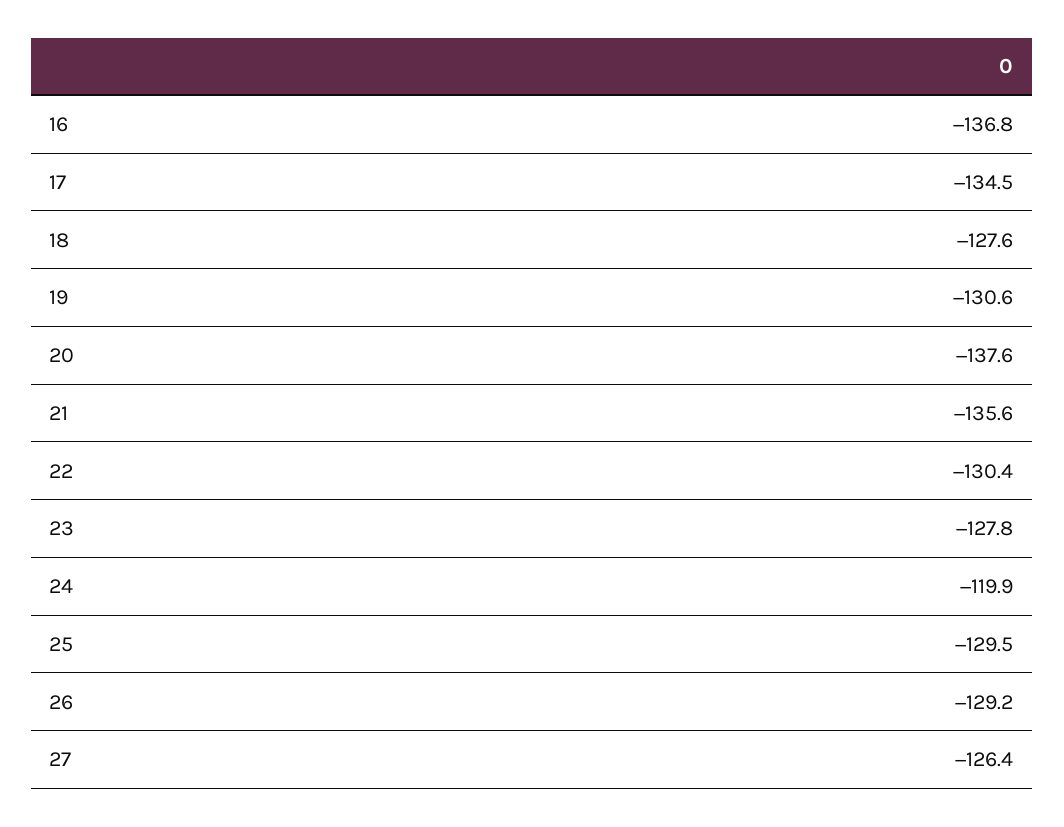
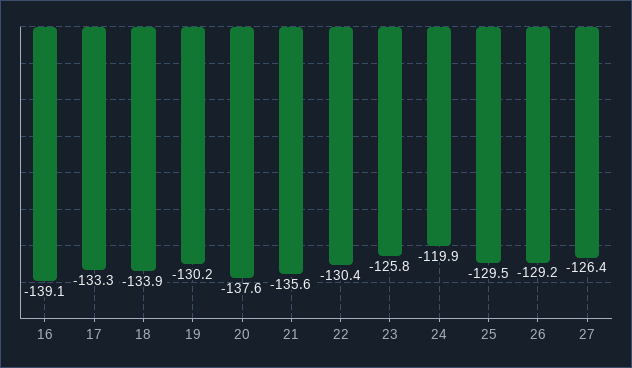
  {
-   "16": -136.8,
+   "16": -139.1,
-   "17": -134.5,
+   "17": -133.3,
-   "18": -127.6,
+   "18": -133.9,
-   "19": -130.6,
+   "19": -130.2,
    "20": -137.6,
    "21": -135.6,
    "22": -130.4,
-   "23": -127.8,
+   "23": -125.8,
    "24": -119.9,
    "25": -129.5,
    "26": -129.2,
    "27": -126.4
  }

